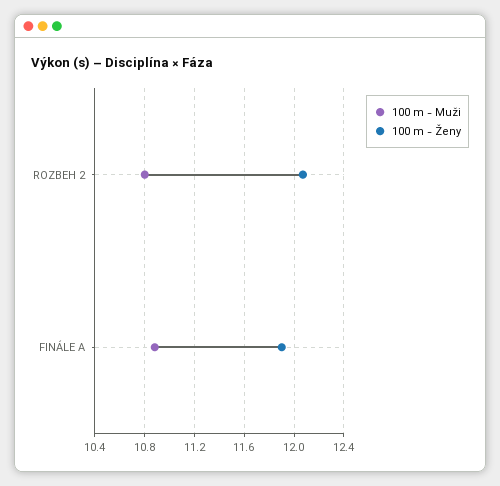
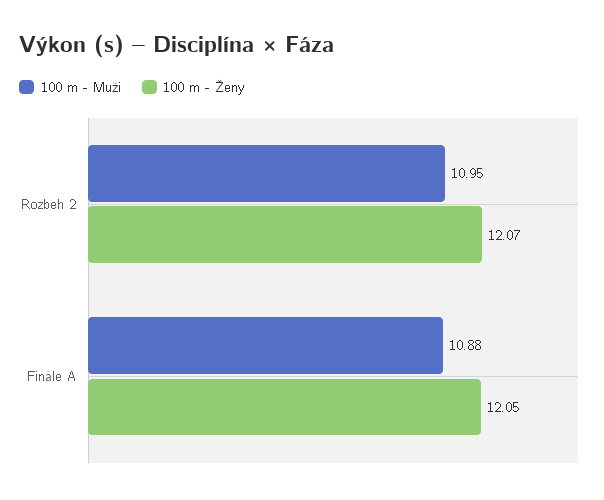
  {
    "100 m - Muži": {
-     "ROZBEH 2": 10.8,
+     "ROZBEH 2": 10.95,
      "FINÁLE A": 10.88
    },
    "100 m - Ženy": {
      "ROZBEH 2": 12.07,
-     "FINÁLE A": 11.9
+     "FINÁLE A": 12.05
    }
  }

